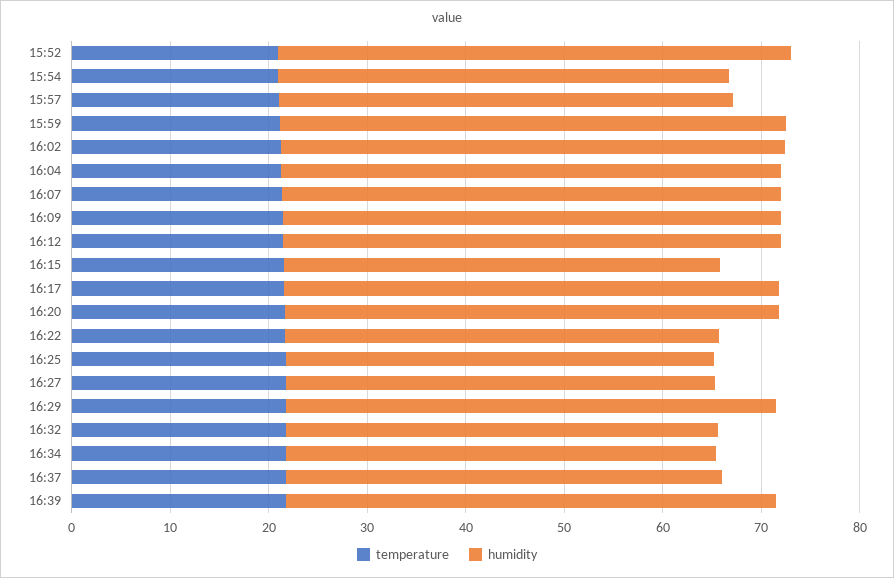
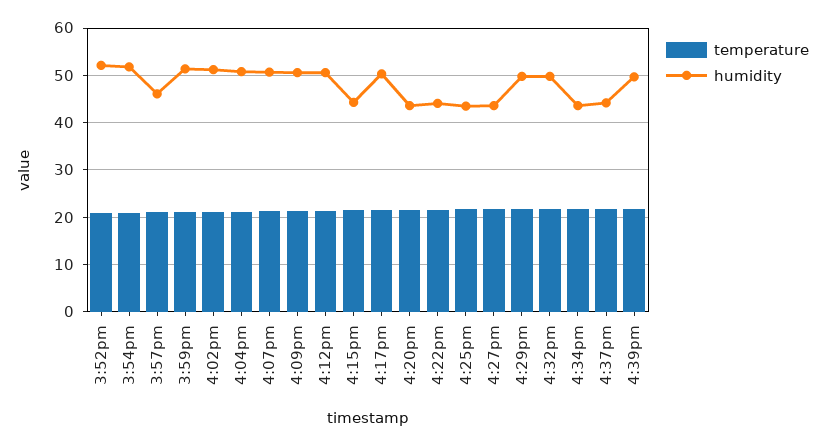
  {
    "temperature": {
      "15:52": 20,
      "15:54": 20,
      "15:57": 22,
      "15:59": 22,
      "16:02": 22,
      "16:04": 22,
      "16:07": 22,
      "16:09": 22,
      "16:12": 22,
      "16:15": 22,
      "16:17": 22,
      "16:20": 22,
      "16:22": 22,
      "16:25": 22,
      "16:27": 22,
      "16:29": 22,
      "16:32": 22,
      "16:34": 22,
      "16:37": 22,
      "16:39": 22
    },
    "humidity": {
      "15:52": 52,
-     "15:54": 46,
+     "15:54": 52,
      "15:57": 46,
      "15:59": 52,
      "16:02": 52,
      "16:04": 50,
      "16:07": 50,
      "16:09": 50,
      "16:12": 50,
      "16:15": 44,
      "16:17": 50,
-     "16:20": 50,
+     "16:20": 44,
      "16:22": 44,
      "16:25": 44,
      "16:27": 44,
      "16:29": 50,
-     "16:32": 44,
+     "16:32": 50,
      "16:34": 44,
      "16:37": 44,
      "16:39": 50
    }
  }

